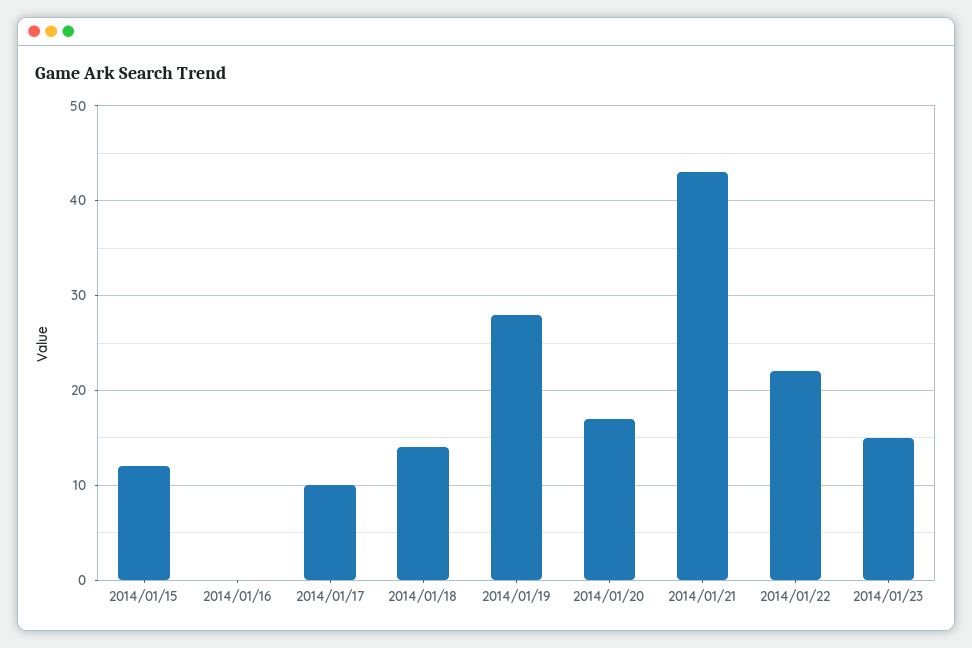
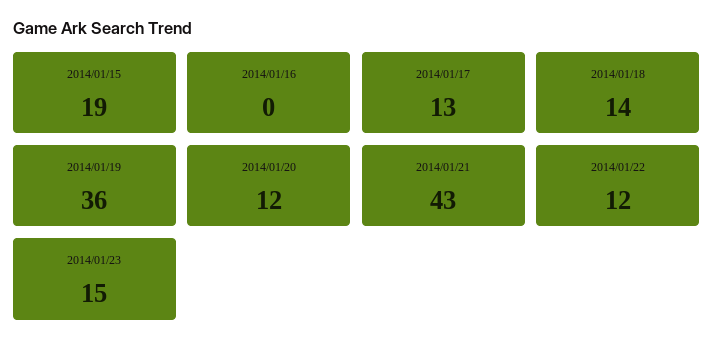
  {
-   "2014/01/15": 12,
+   "2014/01/15": 19,
    "2014/01/16": 0,
-   "2014/01/17": 10,
+   "2014/01/17": 13,
    "2014/01/18": 14,
-   "2014/01/19": 28,
+   "2014/01/19": 36,
-   "2014/01/20": 17,
+   "2014/01/20": 12,
    "2014/01/21": 43,
-   "2014/01/22": 22,
+   "2014/01/22": 12,
    "2014/01/23": 15
  }

